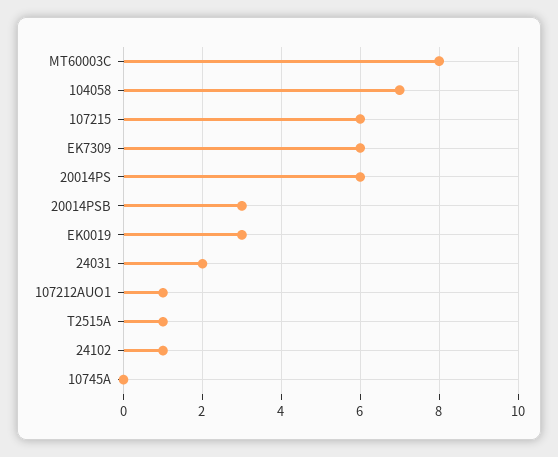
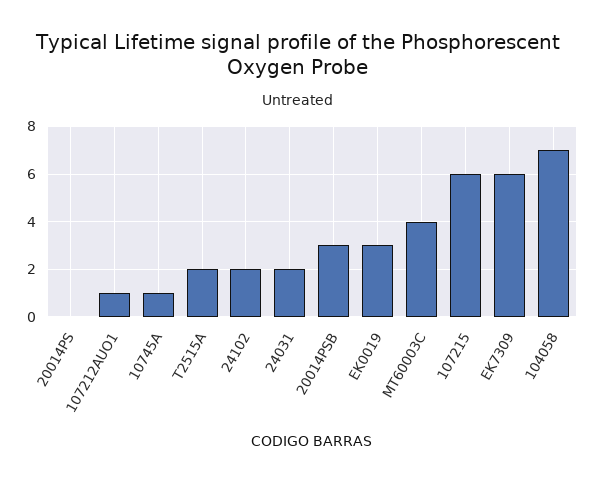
  {
-   "MT60003C": 8,
+   "MT60003C": 4,
    "104058": 7,
    "107215": 6,
    "EK7309": 6,
-   "20014PS": 6,
+   "20014PS": 0,
    "20014PSB": 3,
    "EK0019": 3,
    "24031": 2,
    "107212AUO1": 1,
-   "T2515A": 1,
+   "T2515A": 2,
-   "24102": 1,
+   "24102": 2,
-   "10745A": 0
+   "10745A": 1
  }

